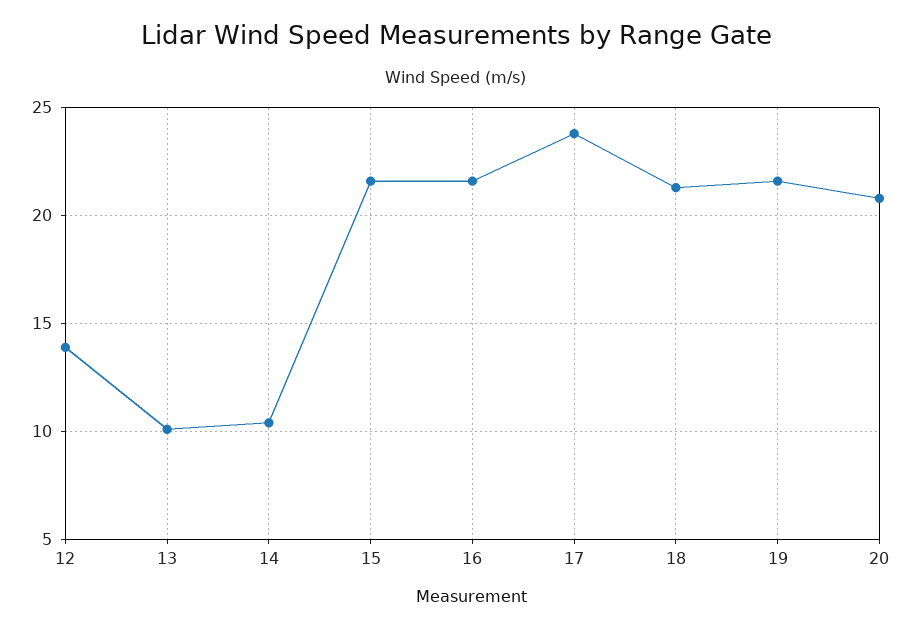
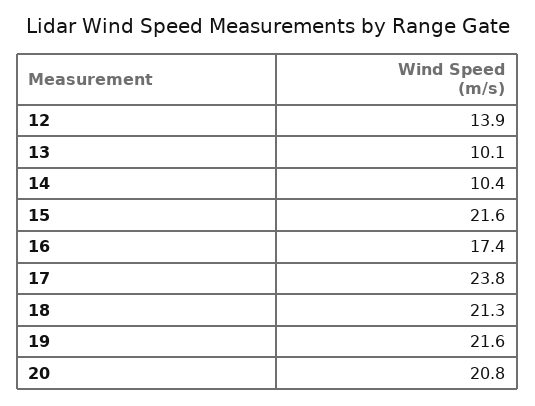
  {
    "12": 13.9,
    "13": 10.1,
    "14": 10.4,
    "15": 21.6,
-   "16": 21.5,
+   "16": 17.4,
    "17": 23.8,
    "18": 21.3,
    "19": 21.6,
    "20": 20.8
  }

